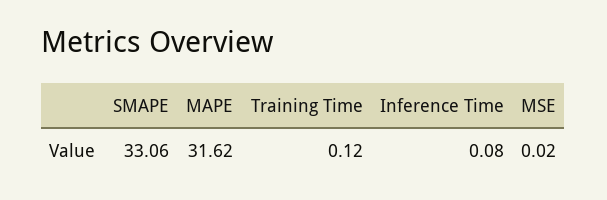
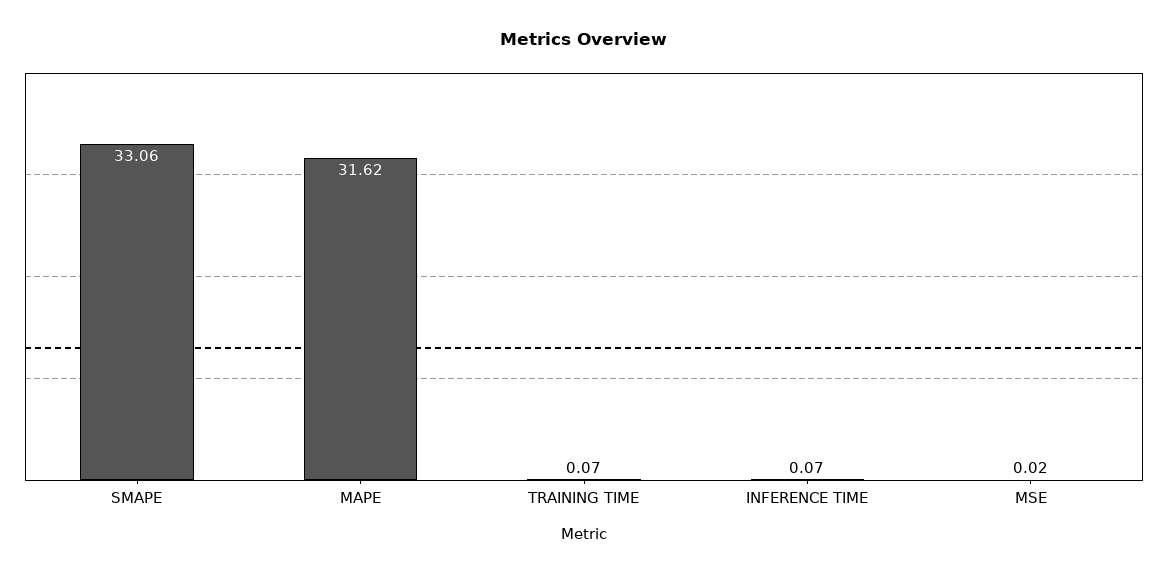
  {
    "SMAPE": 33.06,
    "MAPE": 31.62,
-   "Training Time": 0.12,
+   "Training Time": 0.07,
-   "Inference Time": 0.08,
+   "Inference Time": 0.07,
    "MSE": 0.02
  }

